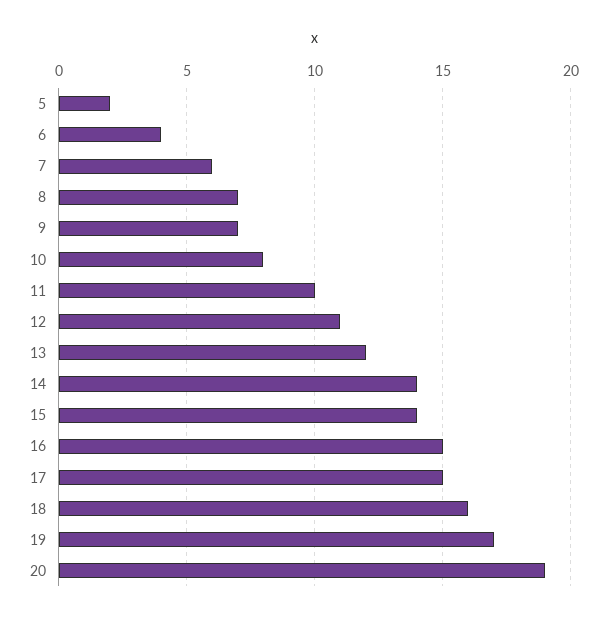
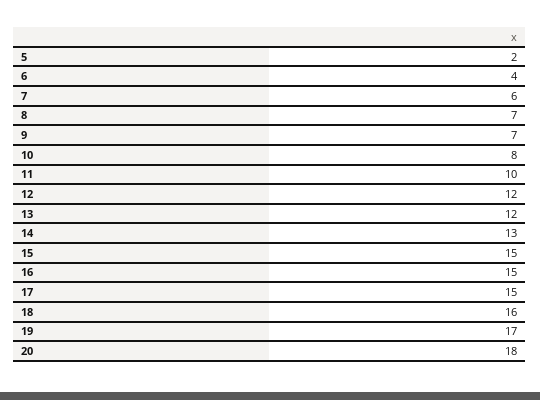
  {
    "5": 2,
    "6": 4,
    "7": 6,
    "8": 7,
    "9": 7,
    "10": 8,
    "11": 10,
-   "12": 11,
+   "12": 12,
    "13": 12,
-   "14": 14,
+   "14": 13,
-   "15": 14,
+   "15": 15,
    "16": 15,
    "17": 15,
    "18": 16,
    "19": 17,
-   "20": 19
+   "20": 18
  }

